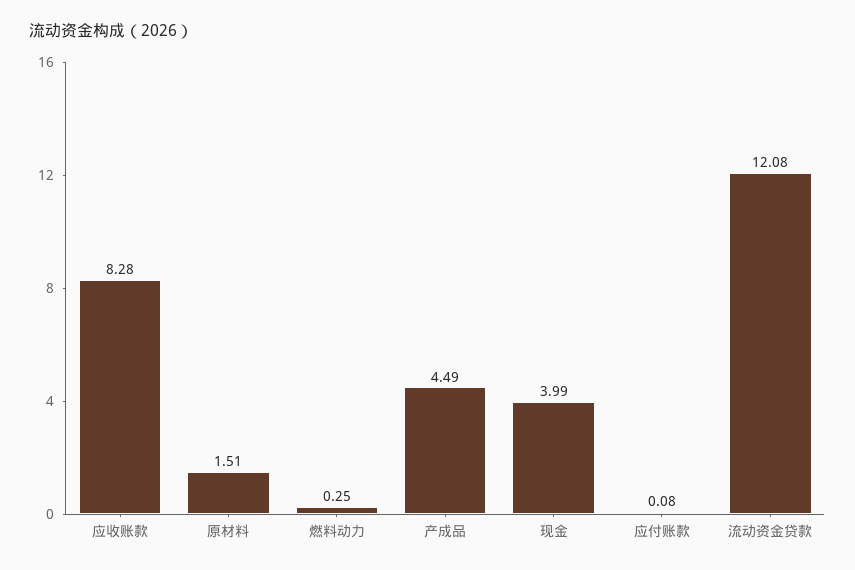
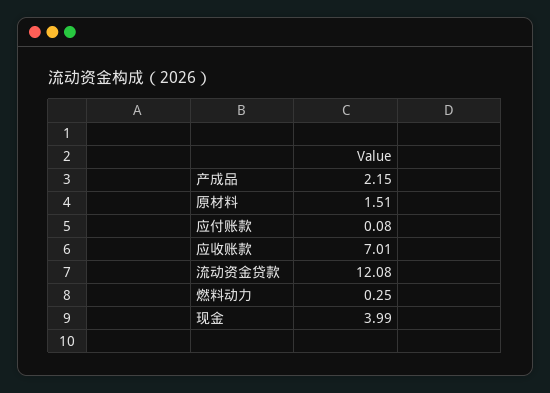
  {
-   "应收账款": 8.28,
+   "应收账款": 7.01,
    "原材料": 1.51,
    "燃料动力": 0.25,
-   "产成品": 4.49,
+   "产成品": 2.15,
    "现金": 3.99,
    "应付账款": 0.08,
    "流动资金贷款": 12.08
  }

